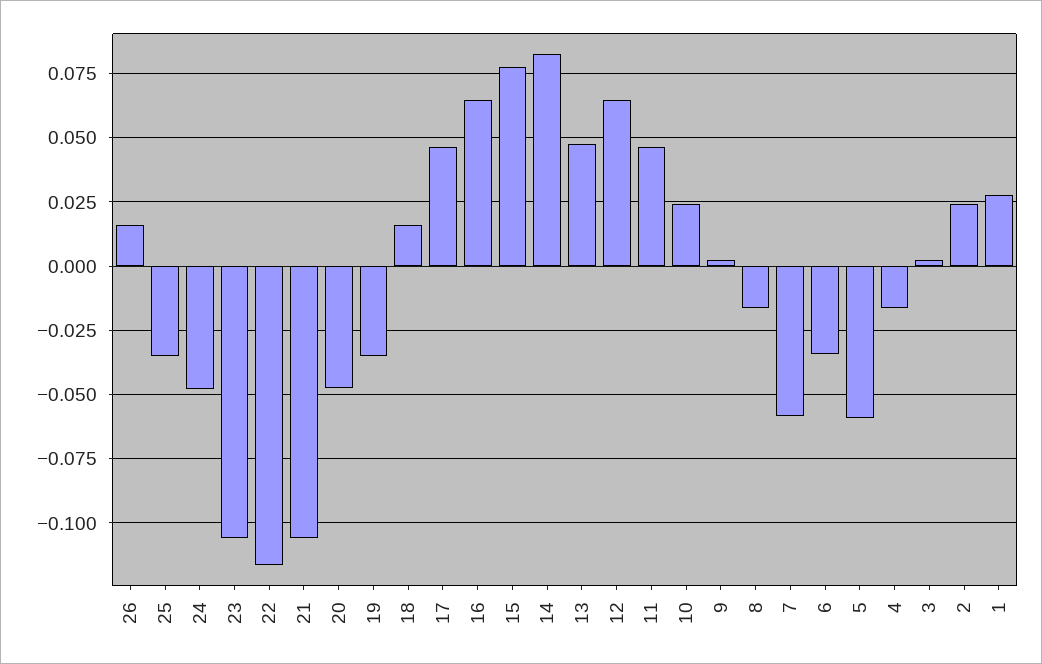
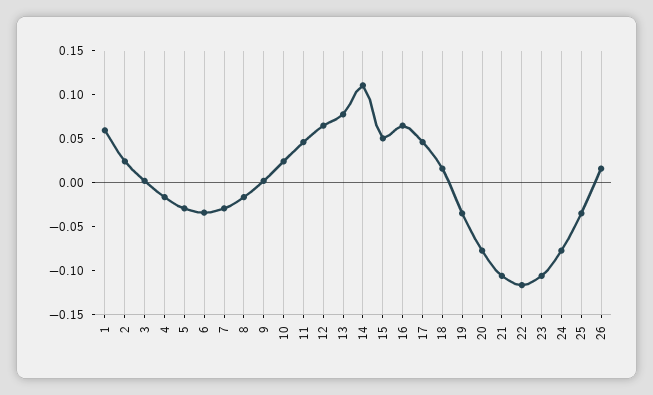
  {
    "26": 0.015,
    "25": -0.035,
-   "24": -0.0475,
+   "24": -0.08,
    "23": -0.105,
    "22": -0.1175,
    "21": -0.105,
-   "20": -0.0475,
+   "20": -0.08,
    "19": -0.035,
    "18": 0.015,
    "17": 0.045,
    "16": 0.065,
-   "15": 0.0775,
+   "15": 0.05,
-   "14": 0.0825,
+   "14": 0.11,
-   "13": 0.0475,
+   "13": 0.08,
    "12": 0.065,
    "11": 0.045,
    "10": 0.025,
    "9": 0.0025,
    "8": -0.0175,
-   "7": -0.0575,
+   "7": -0.03,
    "6": -0.035,
-   "5": -0.06,
+   "5": -0.03,
    "4": -0.0175,
    "3": 0.0025,
    "2": 0.025,
-   "1": 0.0275
+   "1": 0.06
  }

